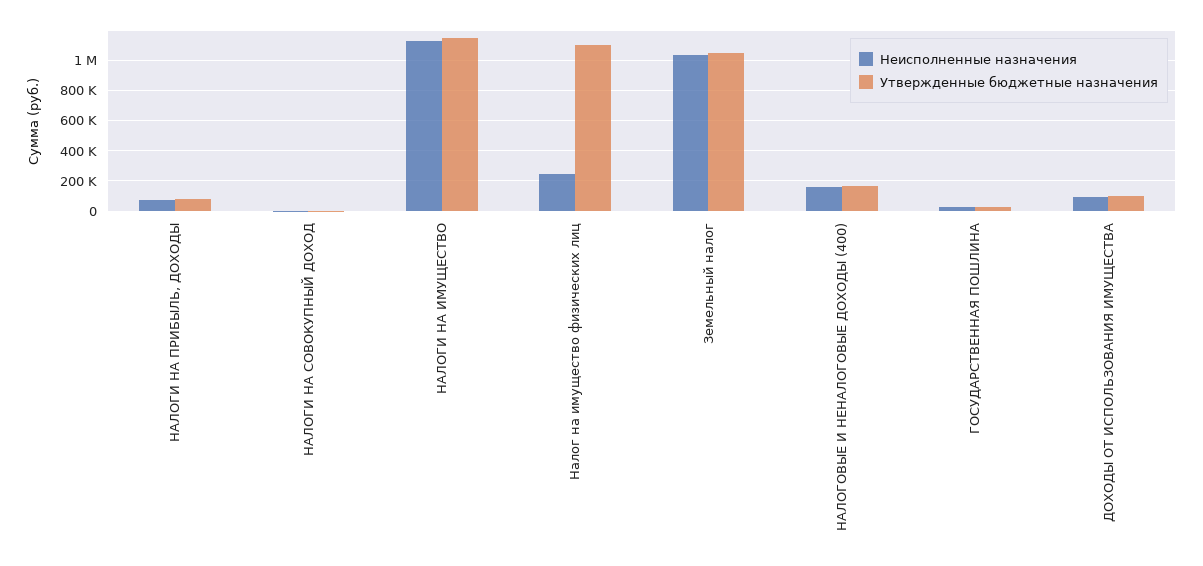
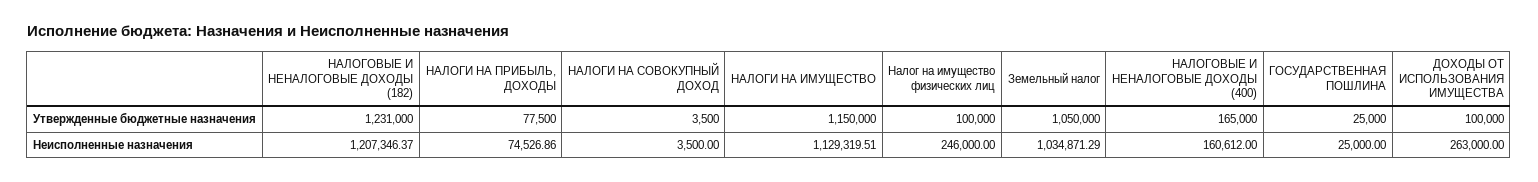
  {
    "Неисполненные назначения": {
      "НАЛОГИ НА ПРИБЫЛЬ, ДОХОДЫ": 74526.86,
      "НАЛОГИ НА СОВОКУПНЫЙ ДОХОД": 3500,
      "НАЛОГИ НА ИМУЩЕСТВО": 1129319.51,
      "Налог на имущество физических лиц": 246000,
      "Земельный налог": 1034871.29,
      "НАЛОГОВЫЕ И НЕНАЛОГОВЫЕ ДОХОДЫ (400)": 160612,
      "ГОСУДАРСТВЕННАЯ ПОШЛИНА": 25000,
-     "ДОХОДЫ ОТ ИСПОЛЬЗОВАНИЯ ИМУЩЕСТВА": 100000
+     "ДОХОДЫ ОТ ИСПОЛЬЗОВАНИЯ ИМУЩЕСТВА": 263000,
+     "НАЛОГОВЫЕ И НЕНАЛОГОВЫЕ ДОХОДЫ (182)": 1207346.37
    },
    "Утвержденные бюджетные назначения": {
      "НАЛОГИ НА ПРИБЫЛЬ, ДОХОДЫ": 77500,
      "НАЛОГИ НА СОВОКУПНЫЙ ДОХОД": 3500,
      "НАЛОГИ НА ИМУЩЕСТВО": 1150000,
-     "Налог на имущество физических лиц": 1100000,
+     "Налог на имущество физических лиц": 100000,
      "Земельный налог": 1050000,
      "НАЛОГОВЫЕ И НЕНАЛОГОВЫЕ ДОХОДЫ (400)": 165000,
      "ГОСУДАРСТВЕННАЯ ПОШЛИНА": 25000,
-     "ДОХОДЫ ОТ ИСПОЛЬЗОВАНИЯ ИМУЩЕСТВА": 100000
+     "ДОХОДЫ ОТ ИСПОЛЬЗОВАНИЯ ИМУЩЕСТВА": 100000,
+     "НАЛОГОВЫЕ И НЕНАЛОГОВЫЕ ДОХОДЫ (182)": 1231000
    }
  }

